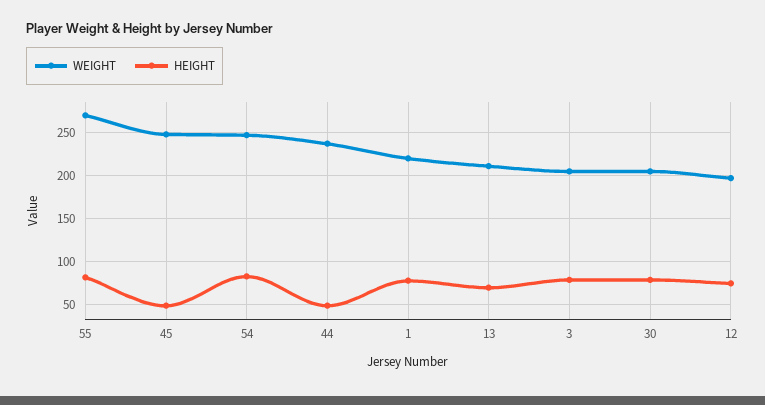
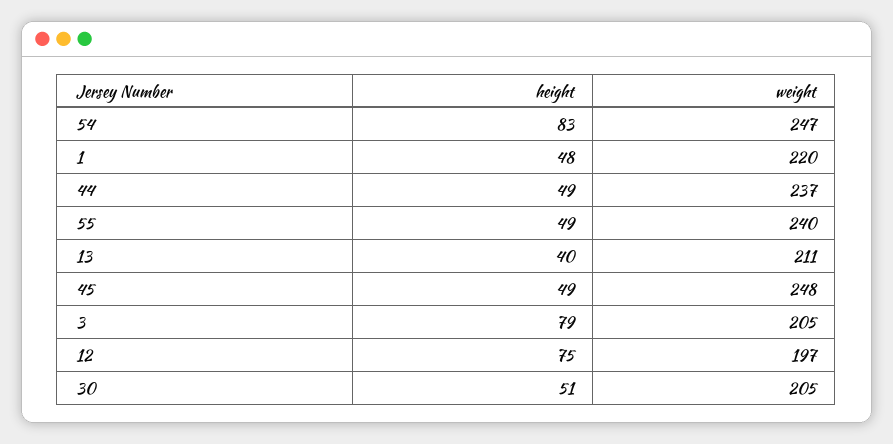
  {
    "WEIGHT": {
-     "55": 270,
+     "55": 240,
      "45": 248,
      "54": 247,
      "44": 237,
      "1": 220,
      "13": 211,
      "3": 205,
      "30": 205,
      "12": 197
    },
    "HEIGHT": {
-     "55": 80,
+     "55": 49,
      "45": 49,
      "54": 83,
      "44": 49,
-     "1": 80,
+     "1": 48,
-     "13": 70,
+     "13": 40,
      "3": 79,
-     "30": 80,
+     "30": 51,
      "12": 75
    }
  }

